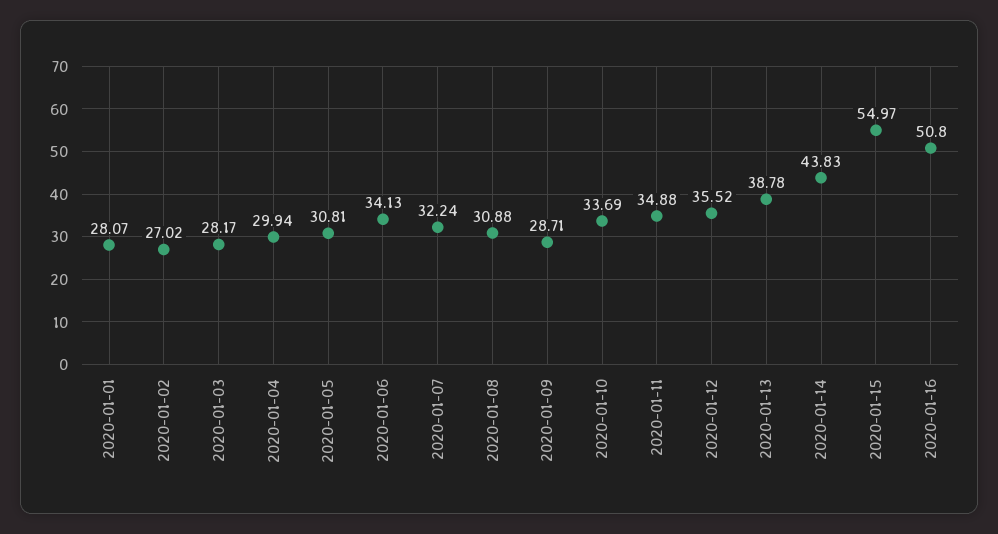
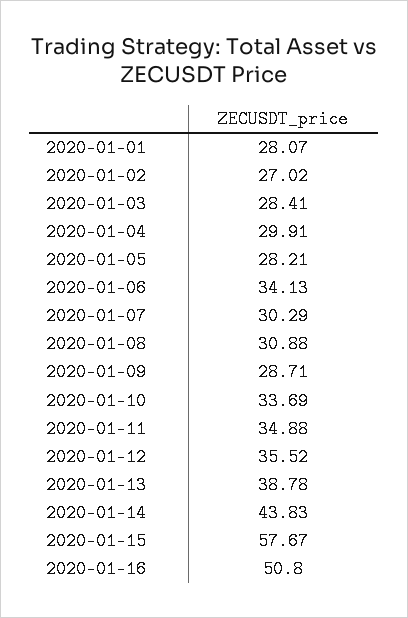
  {
    "2020-01-01": 28.07,
    "2020-01-02": 27.02,
-   "2020-01-03": 28.17,
+   "2020-01-03": 28.41,
-   "2020-01-04": 29.94,
+   "2020-01-04": 29.91,
-   "2020-01-05": 30.81,
+   "2020-01-05": 28.21,
    "2020-01-06": 34.13,
-   "2020-01-07": 32.24,
+   "2020-01-07": 30.29,
    "2020-01-08": 30.88,
    "2020-01-09": 28.71,
    "2020-01-10": 33.69,
    "2020-01-11": 34.88,
    "2020-01-12": 35.52,
    "2020-01-13": 38.78,
    "2020-01-14": 43.83,
-   "2020-01-15": 54.97,
+   "2020-01-15": 57.67,
    "2020-01-16": 50.8
  }

